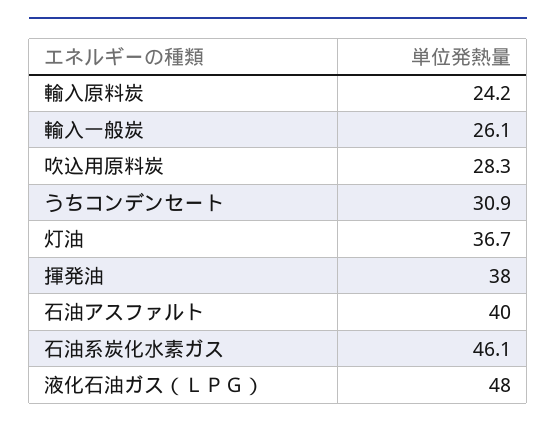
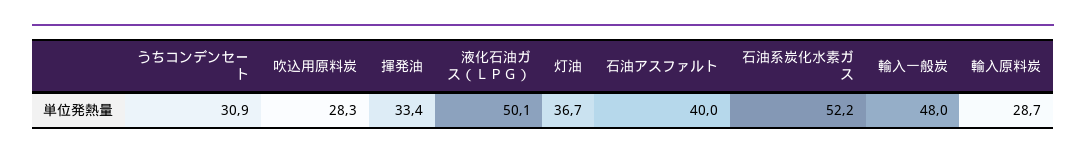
  {
-   "輸入原料炭": 24.2,
+   "輸入原料炭": 28.7,
-   "輸入一般炭": 26.1,
+   "輸入一般炭": 48,
    "吹込用原料炭": 28.3,
    "うちコンデンセート": 30.9,
    "灯油": 36.7,
-   "揮発油": 38,
+   "揮発油": 33.4,
    "石油アスファルト": 40,
-   "石油系炭化水素ガス": 46.1,
+   "石油系炭化水素ガス": 52.2,
-   "液化石油ガス（ＬＰＧ）": 48
+   "液化石油ガス（ＬＰＧ）": 50.1
  }

